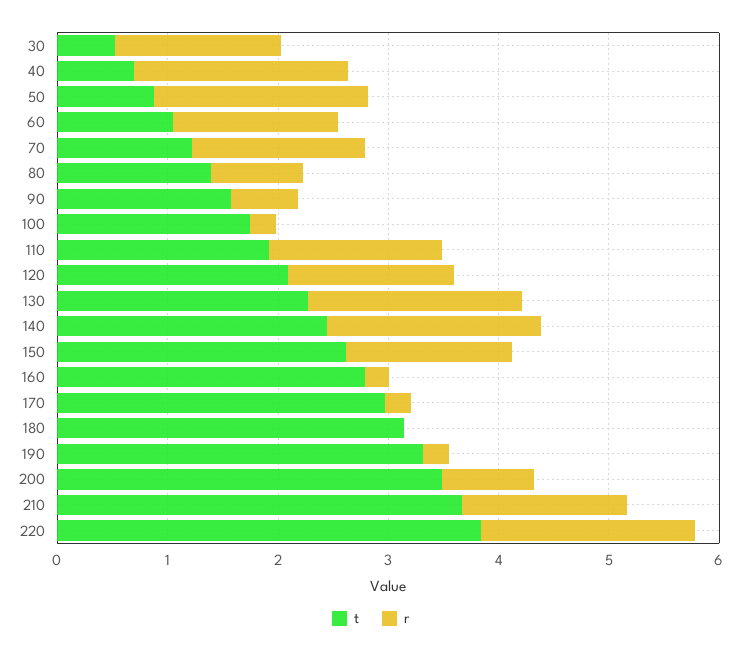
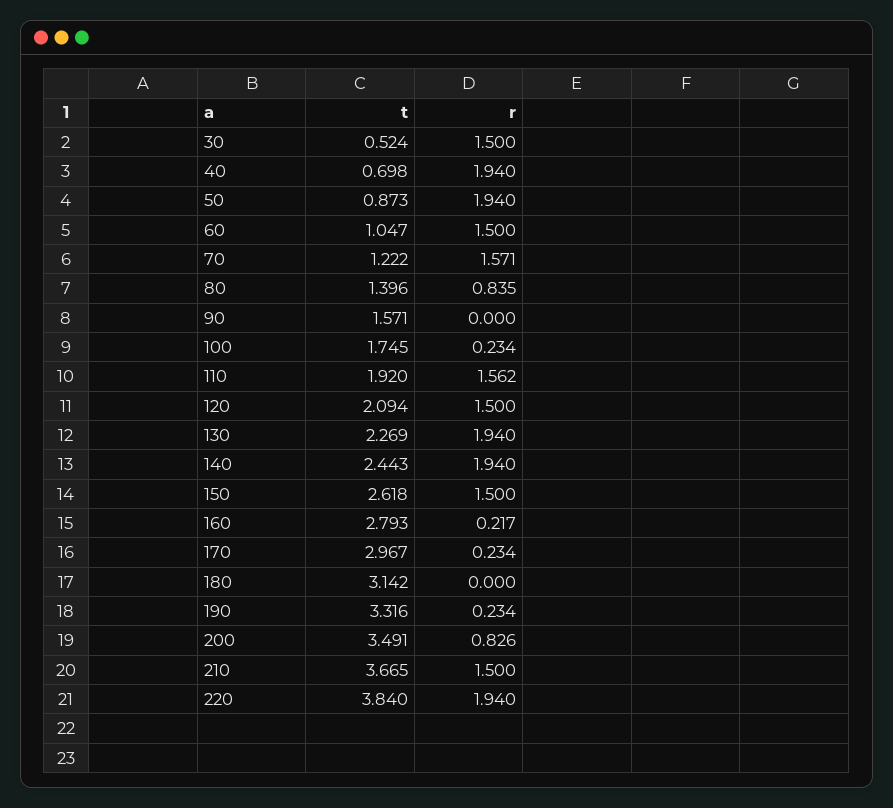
  {
    "t": {
      "30": 0.524,
      "40": 0.698,
      "50": 0.873,
      "60": 1.047,
      "70": 1.222,
      "80": 1.396,
      "90": 1.571,
      "100": 1.745,
      "110": 1.92,
      "120": 2.094,
      "130": 2.269,
      "140": 2.443,
      "150": 2.618,
      "160": 2.793,
      "170": 2.967,
      "180": 3.142,
      "190": 3.316,
      "200": 3.491,
      "210": 3.665,
      "220": 3.84
    },
    "r": {
      "30": 1.5,
      "40": 1.94,
      "50": 1.94,
      "60": 1.5,
      "70": 1.571,
      "80": 0.835,
-     "90": 0.6,
+     "90": 0,
      "100": 0.234,
      "110": 1.562,
      "120": 1.5,
      "130": 1.94,
      "140": 1.94,
      "150": 1.5,
      "160": 0.217,
      "170": 0.234,
      "180": 0,
      "190": 0.234,
      "200": 0.826,
      "210": 1.5,
      "220": 1.94
    }
  }

